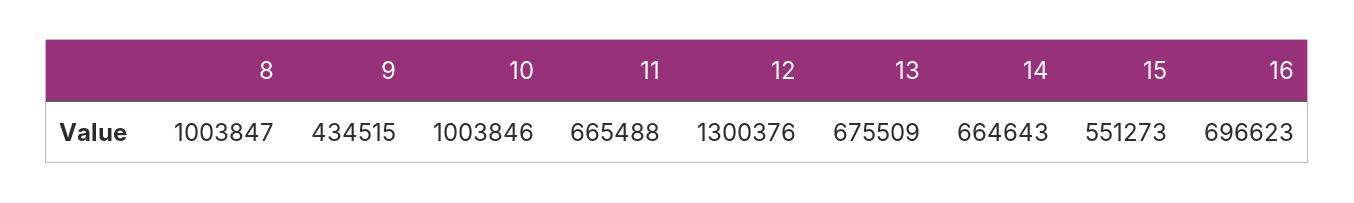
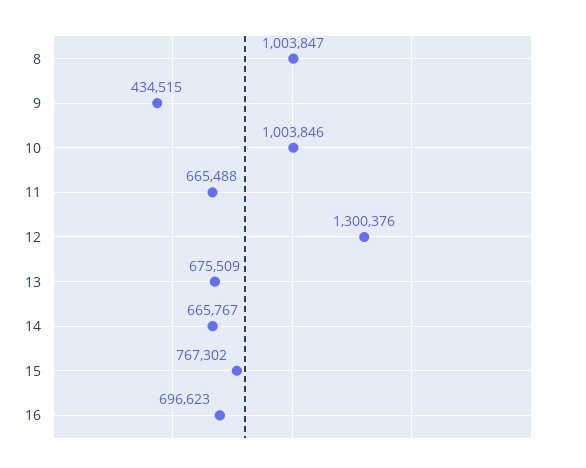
  {
    "8": 1003847,
    "9": 434515,
    "10": 1003846,
    "11": 665488,
    "12": 1300376,
    "13": 675509,
-   "14": 664643,
+   "14": 665767,
-   "15": 551273,
+   "15": 767302,
    "16": 696623
  }

